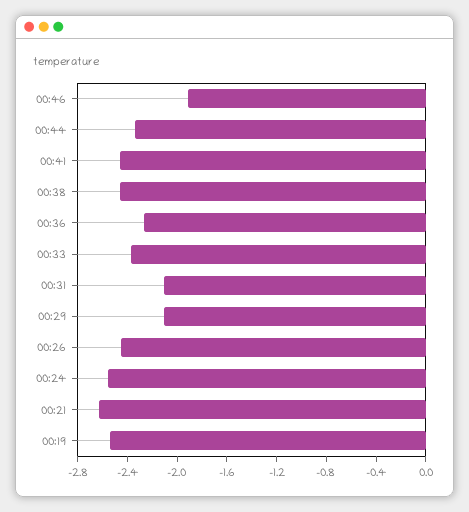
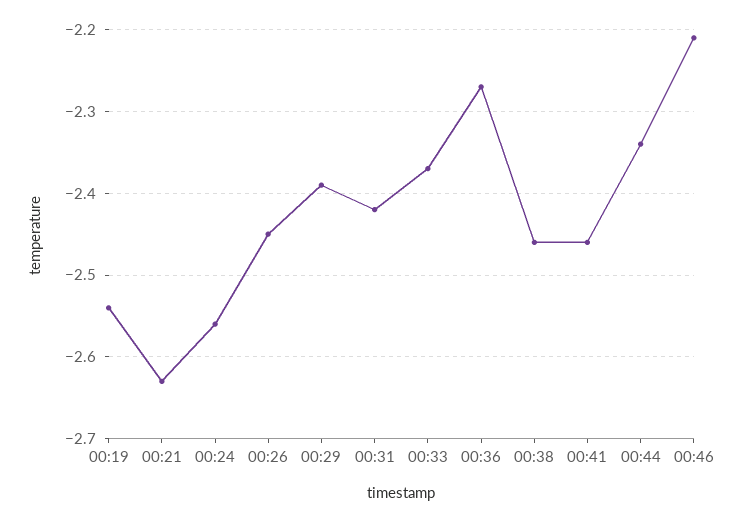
  {
-   "00:46": -1.9,
+   "00:46": -2.21,
    "00:44": -2.34,
    "00:41": -2.46,
    "00:38": -2.46,
    "00:36": -2.27,
    "00:33": -2.37,
-   "00:31": -2.1,
+   "00:31": -2.42,
-   "00:29": -2.1,
+   "00:29": -2.39,
    "00:26": -2.45,
    "00:24": -2.56,
    "00:21": -2.63,
    "00:19": -2.54
  }

